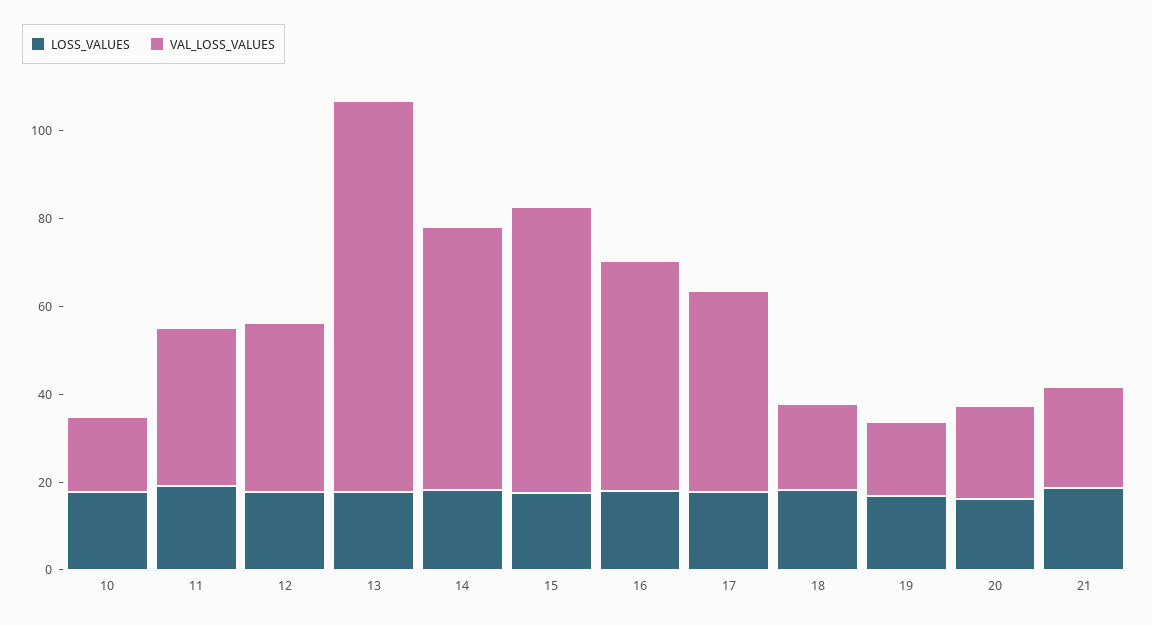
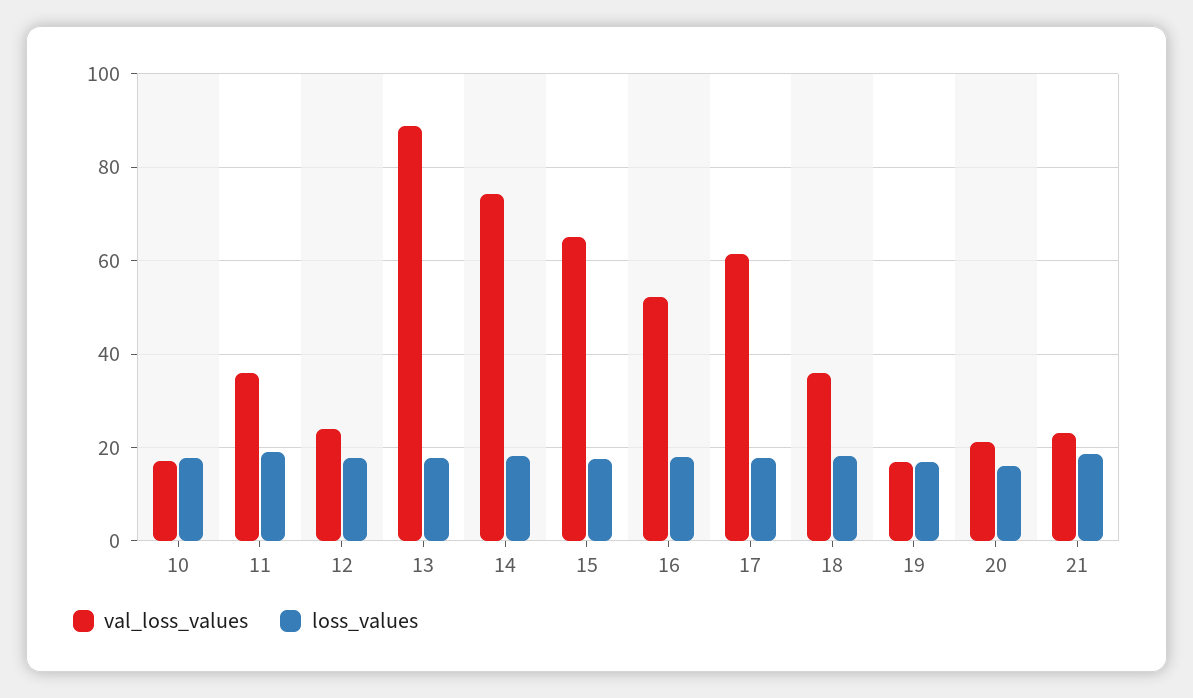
  {
    "LOSS_VALUES": {
      "10": 18,
      "11": 20,
      "12": 18,
      "13": 18,
      "14": 18,
      "15": 18,
      "16": 18,
      "17": 18,
      "18": 18,
      "19": 16,
      "20": 16,
      "21": 18
    },
    "VAL_LOSS_VALUES": {
      "10": 18,
      "11": 36,
-     "12": 40,
+     "12": 24,
      "13": 88,
-     "14": 60,
+     "14": 74,
      "15": 66,
      "16": 52,
-     "17": 45,
+     "17": 62,
-     "18": 20,
+     "18": 36,
      "19": 16,
      "20": 22,
      "21": 24
    }
  }

